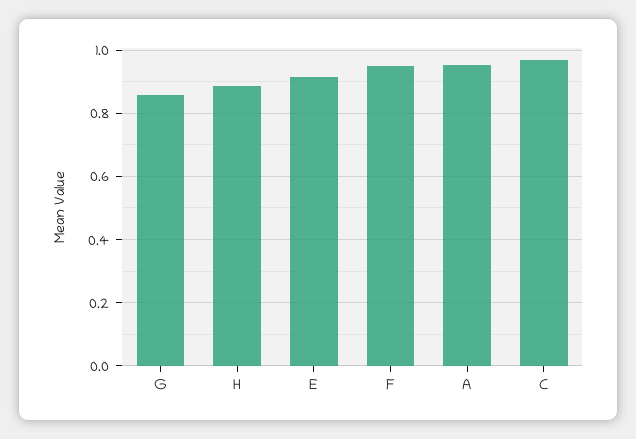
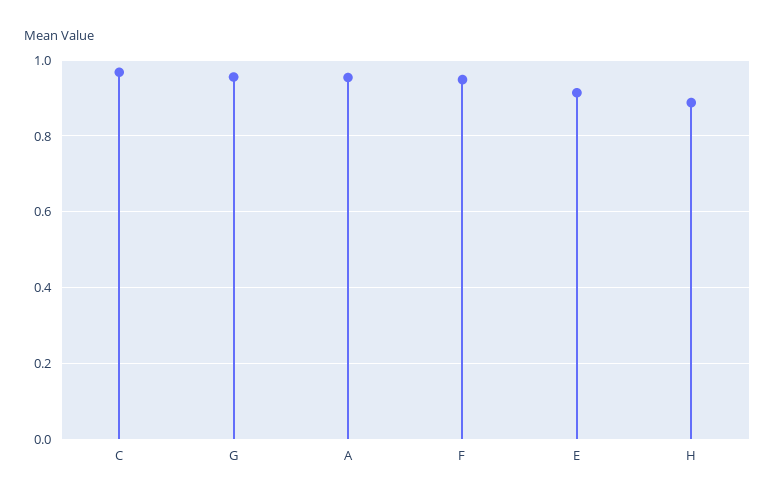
  {
-   "G": 0.86,
+   "G": 0.96,
    "H": 0.88,
    "E": 0.92,
    "F": 0.94,
    "A": 0.96,
    "C": 0.96
  }

